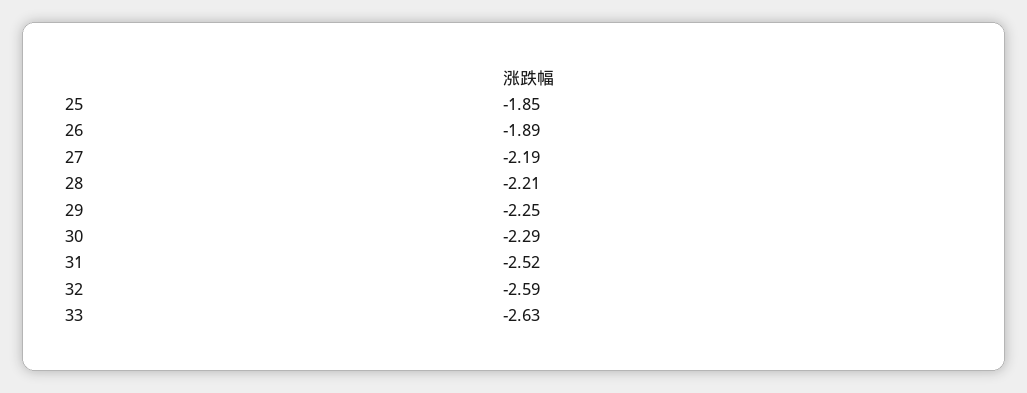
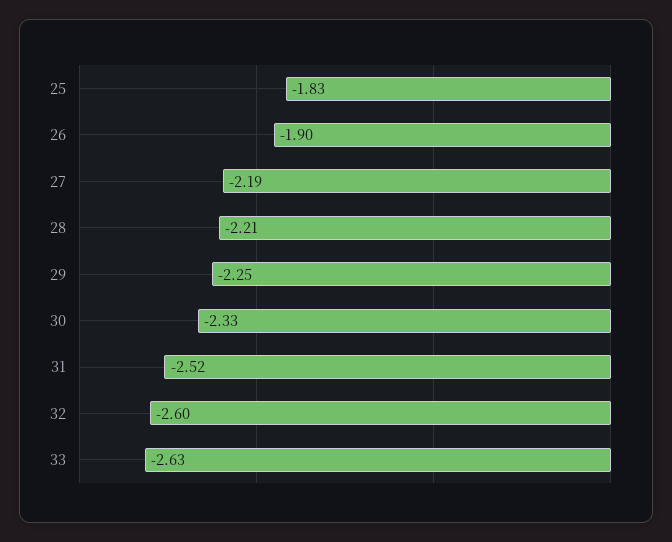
  {
-   "25": -1.85,
+   "25": -1.83,
-   "26": -1.89,
+   "26": -1.9,
    "27": -2.19,
    "28": -2.21,
    "29": -2.25,
-   "30": -2.29,
+   "30": -2.33,
    "31": -2.52,
-   "32": -2.59,
+   "32": -2.6,
    "33": -2.63
  }

